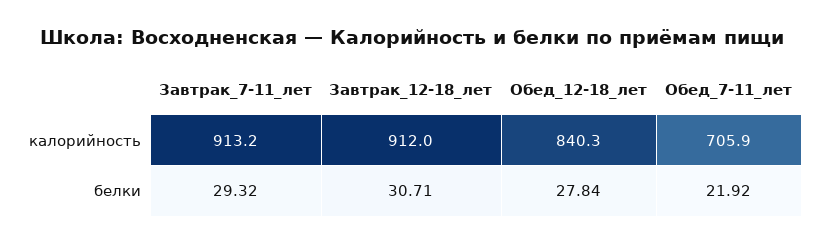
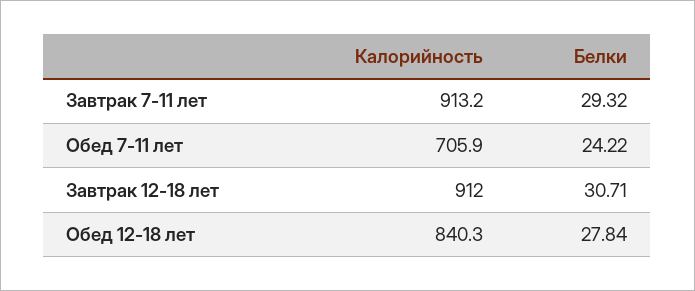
  {
    "Завтрак_7-11_лет": {
      "калорийность": 913.2,
      "белки": 29.32
    },
    "Завтрак_12-18_лет": {
      "калорийность": 912,
      "белки": 30.71
    },
    "Обед_12-18_лет": {
      "калорийность": 840.3,
      "белки": 27.84
    },
    "Обед_7-11_лет": {
      "калорийность": 705.9,
-     "белки": 21.92
+     "белки": 24.22
    }
  }

